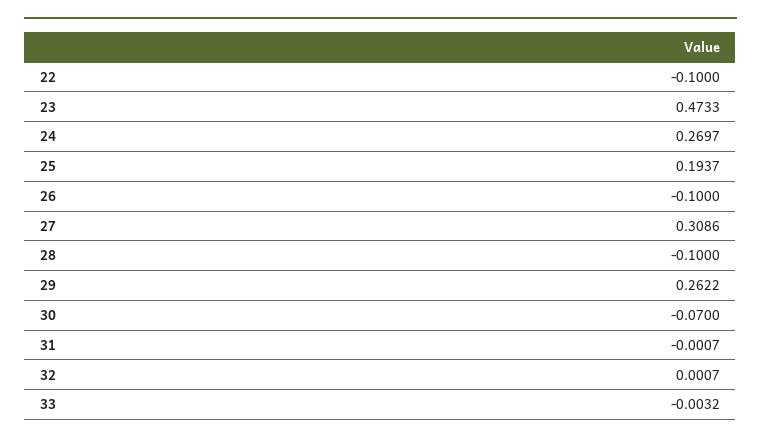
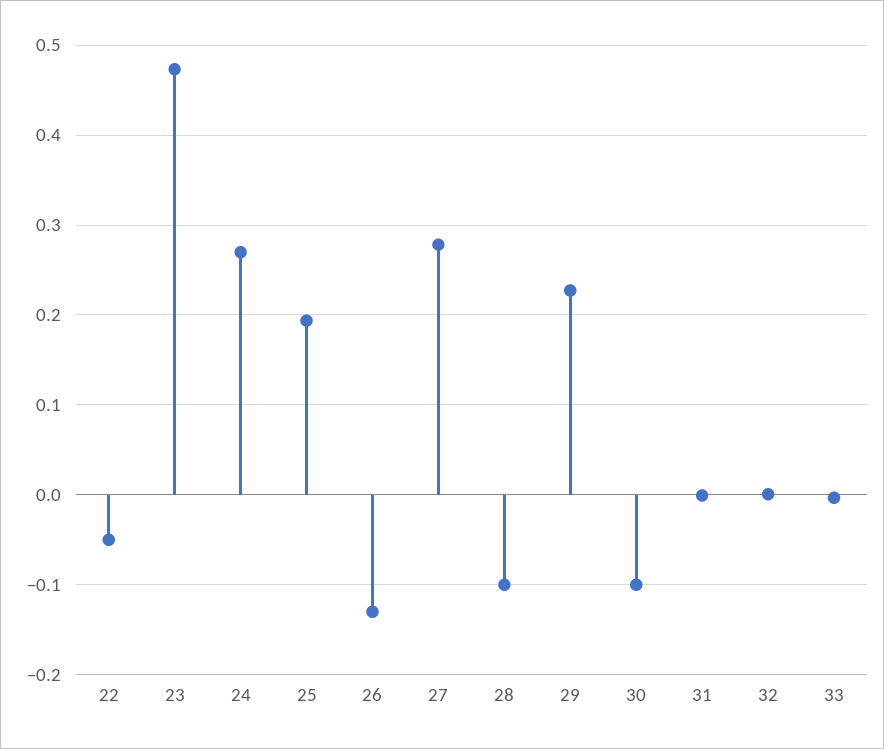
  {
-   "22": -0.1,
+   "22": -0.05,
    "23": 0.4733,
    "24": 0.2697,
    "25": 0.1937,
-   "26": -0.1,
+   "26": -0.13,
-   "27": 0.3086,
+   "27": 0.28,
    "28": -0.1,
-   "29": 0.2622,
+   "29": 0.23,
-   "30": -0.07,
+   "30": -0.1,
    "31": -0.0007,
    "32": 0.0007,
    "33": -0.0032
  }

